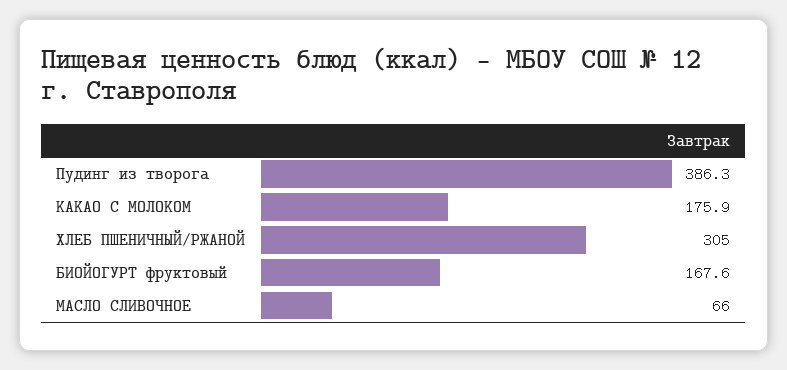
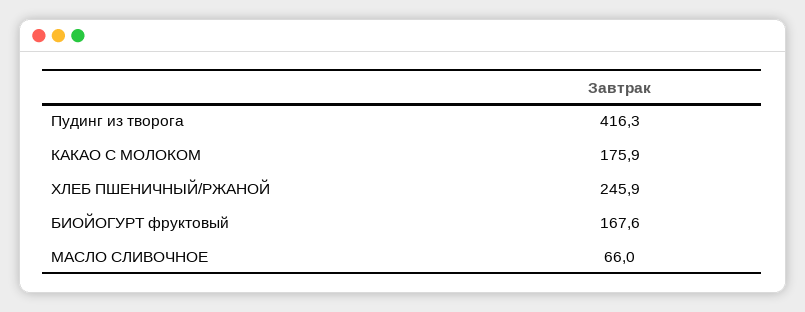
  {
-   "Пудинг из творога": 386.3,
+   "Пудинг из творога": 416.3,
    "КАКАО С МОЛОКОМ": 175.9,
-   "ХЛЕБ ПШЕНИЧНЫЙ/РЖАНОЙ": 305,
+   "ХЛЕБ ПШЕНИЧНЫЙ/РЖАНОЙ": 245.9,
    "БИОЙОГУРТ фруктовый": 167.6,
    "МАСЛО СЛИВОЧНОЕ": 66
  }

